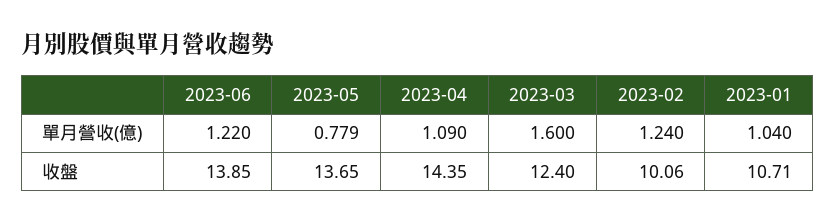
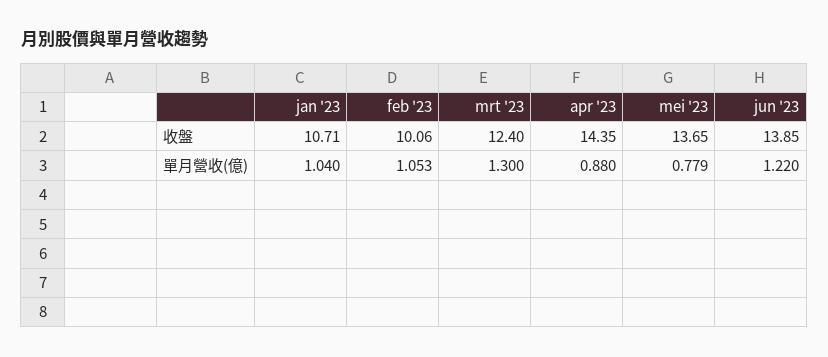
  {
    "2023-06": {
      "單月營收(億)": 1.22,
      "收盤": 13.85
    },
    "2023-05": {
      "單月營收(億)": 0.779,
      "收盤": 13.65
    },
    "2023-04": {
-     "單月營收(億)": 1.09,
+     "單月營收(億)": 0.88,
      "收盤": 14.35
    },
    "2023-03": {
-     "單月營收(億)": 1.6,
+     "單月營收(億)": 1.3,
      "收盤": 12.4
    },
    "2023-02": {
-     "單月營收(億)": 1.24,
+     "單月營收(億)": 1.053,
      "收盤": 10.06
    },
    "2023-01": {
      "單月營收(億)": 1.04,
      "收盤": 10.71
    }
  }

